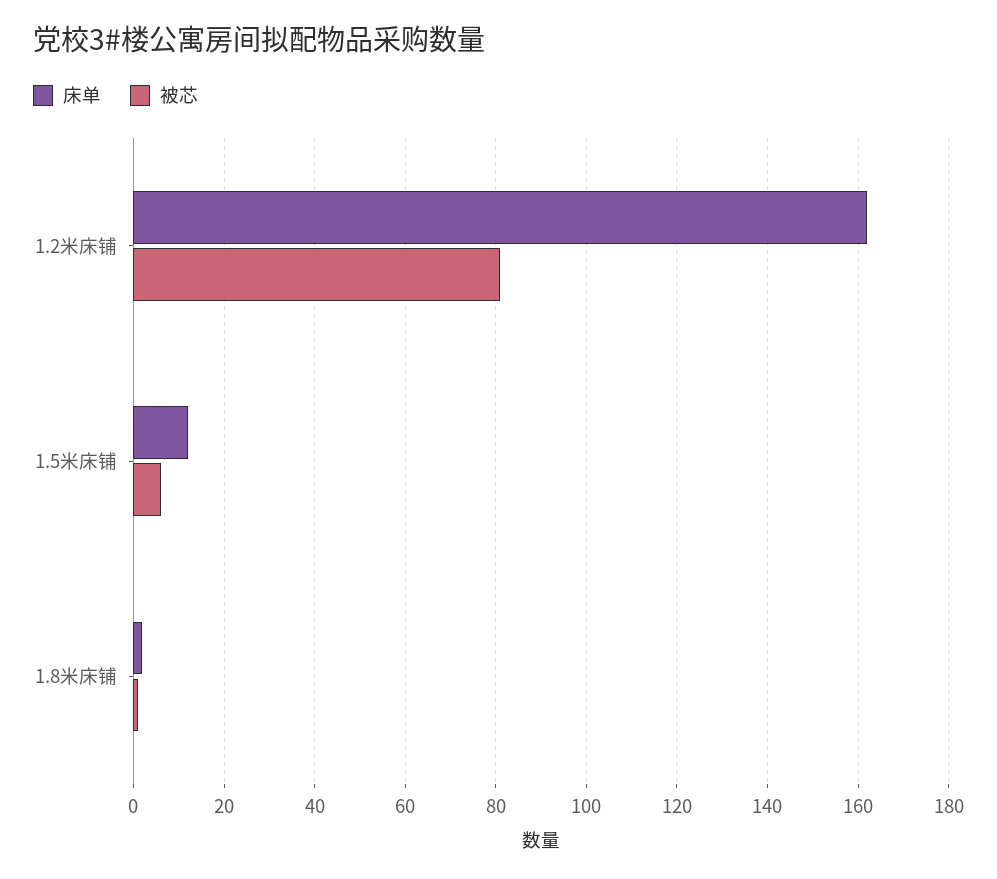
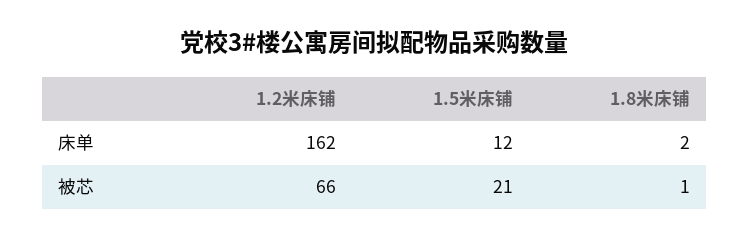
  {
    "床单": {
      "1.2米床铺": 162,
      "1.5米床铺": 12,
      "1.8米床铺": 2
    },
    "被芯": {
-     "1.2米床铺": 80,
+     "1.2米床铺": 66,
-     "1.5米床铺": 5,
+     "1.5米床铺": 21,
      "1.8米床铺": 1
    }
  }

